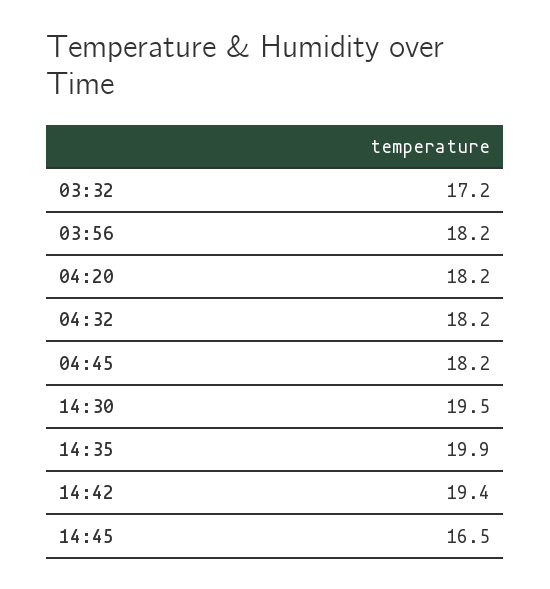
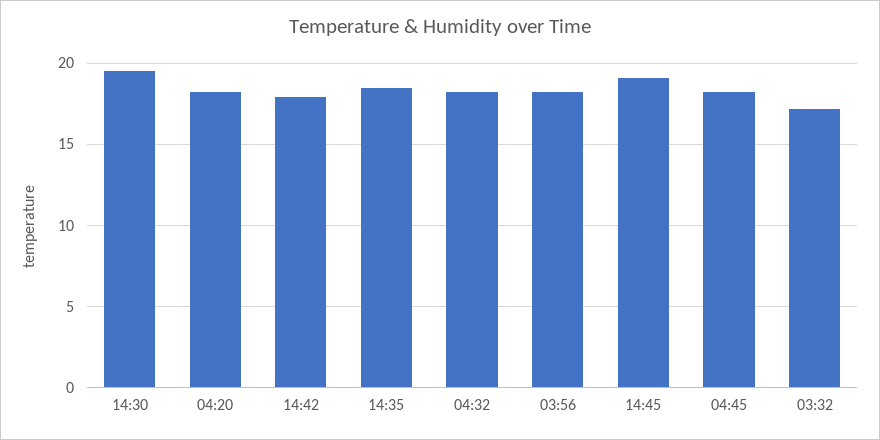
  {
    "03:32": 17.2,
    "03:56": 18.2,
    "04:20": 18.2,
    "04:32": 18.2,
    "04:45": 18.2,
    "14:30": 19.5,
-   "14:35": 19.9,
+   "14:35": 18.5,
-   "14:42": 19.4,
+   "14:42": 18,
-   "14:45": 16.5
+   "14:45": 19
  }

